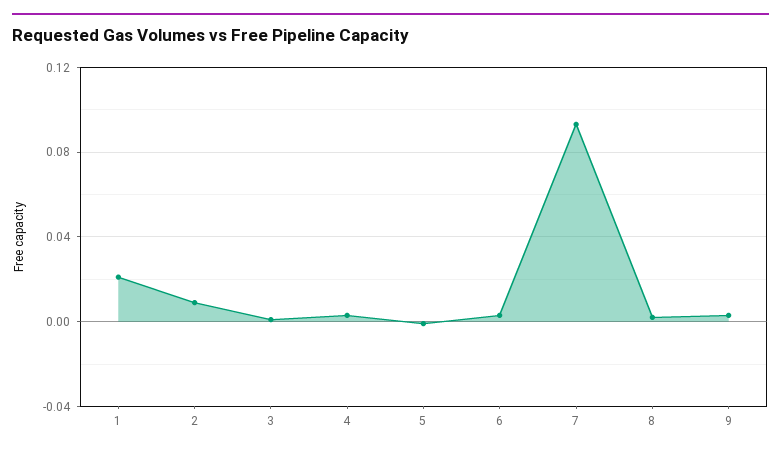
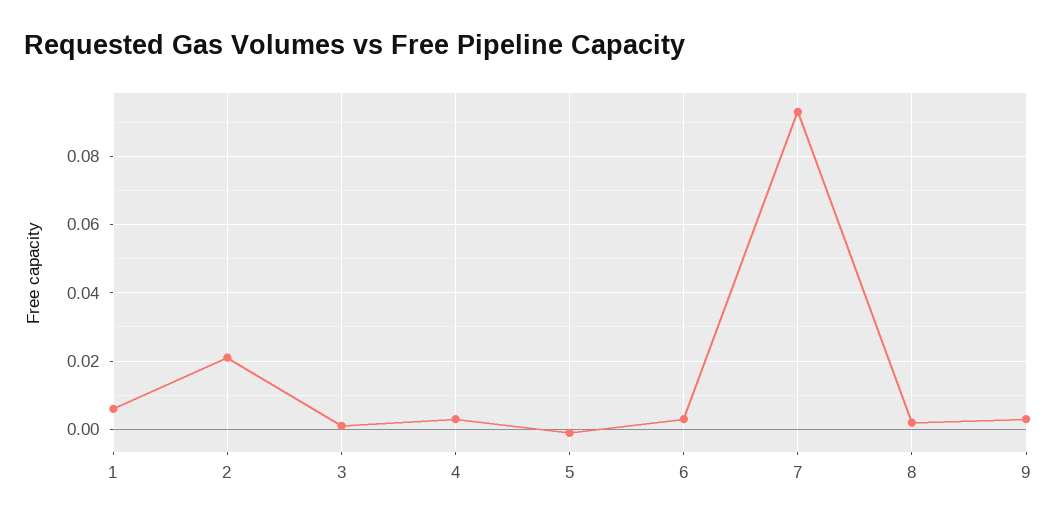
  {
-   "1": 0.02,
+   "1": 0.005,
-   "2": 0.01,
+   "2": 0.02,
    "3": 0,
    "4": 0.005,
    "5": 0,
    "6": 0.005,
    "7": 0.095,
    "8": 0,
    "9": 0.005
  }

